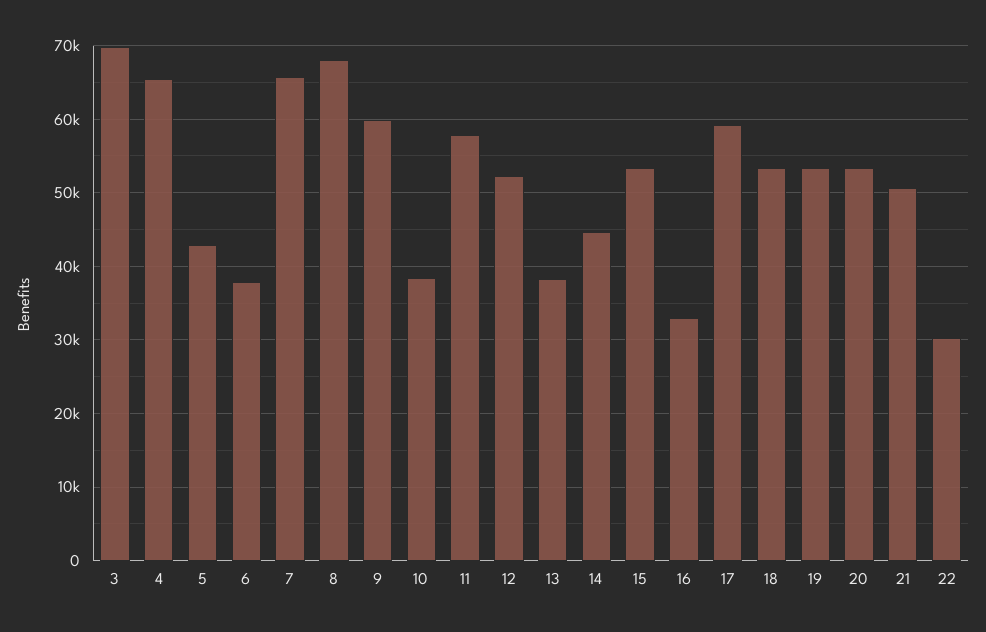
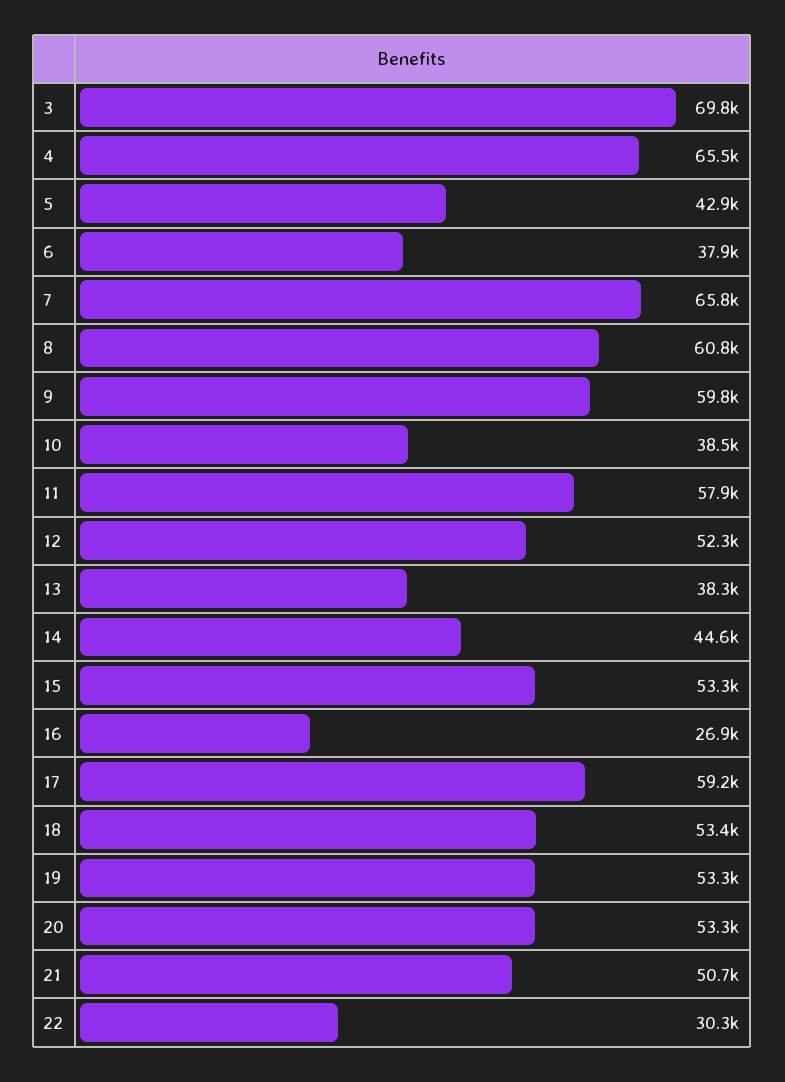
  {
    "3": 69800,
    "4": 65500,
    "5": 42900,
    "6": 37900,
    "7": 65800,
-   "8": 68000,
+   "8": 60800,
    "9": 59800,
    "10": 38500,
    "11": 57900,
    "12": 52300,
    "13": 38300,
    "14": 44600,
    "15": 53300,
-   "16": 33000,
+   "16": 26900,
    "17": 59200,
    "18": 53400,
    "19": 53300,
    "20": 53300,
    "21": 50700,
    "22": 30300
  }

